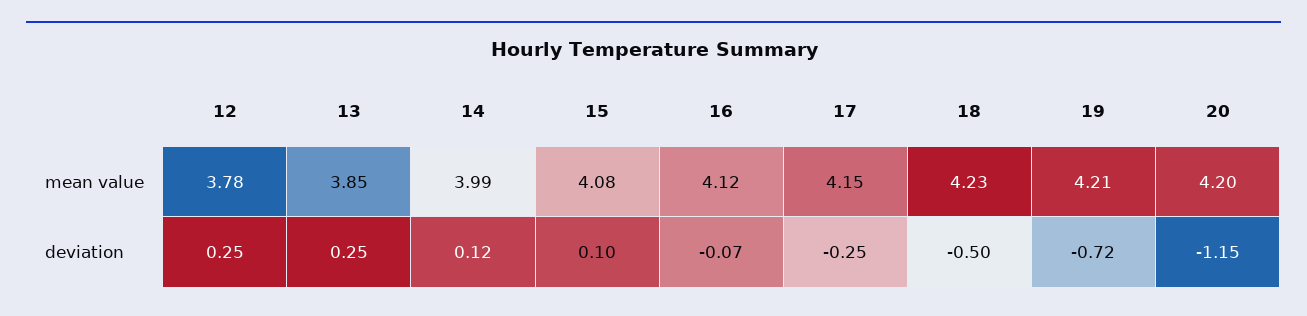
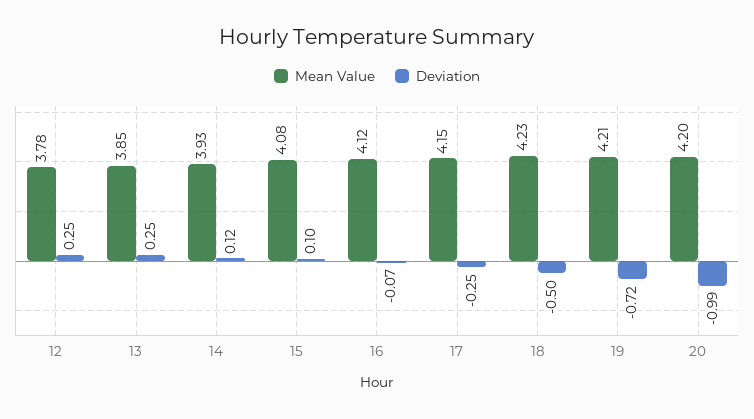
  {
    "mean value": {
      "12": 3.78,
      "13": 3.85,
-     "14": 3.99,
+     "14": 3.93,
      "15": 4.08,
      "16": 4.12,
      "17": 4.15,
      "18": 4.23,
      "19": 4.21,
      "20": 4.2
    },
    "deviation": {
      "12": 0.25,
      "13": 0.25,
      "14": 0.12,
      "15": 0.1,
      "16": -0.07,
      "17": -0.25,
      "18": -0.5,
      "19": -0.72,
-     "20": -1.15
+     "20": -0.99
    }
  }

